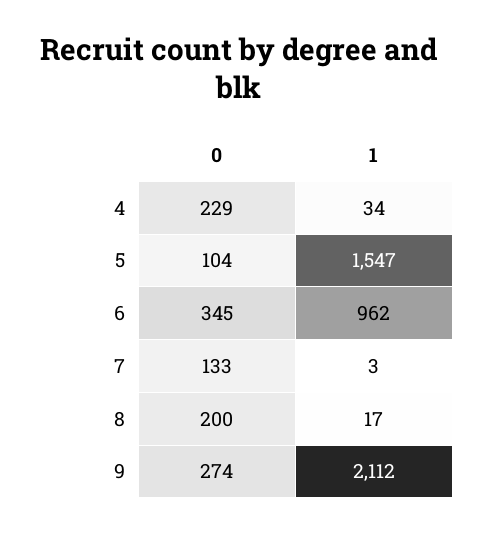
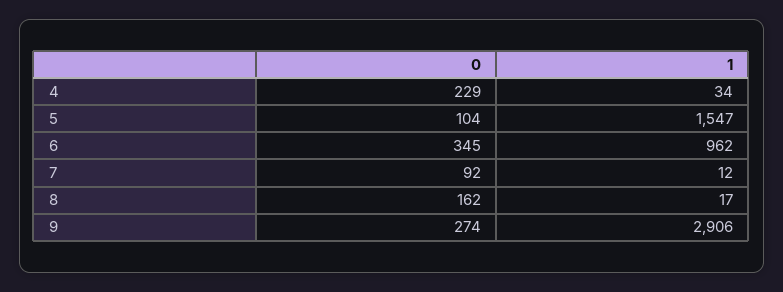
  {
    "0": {
      "4": 229,
      "5": 104,
      "6": 345,
-     "7": 133,
+     "7": 92,
-     "8": 200,
+     "8": 162,
      "9": 274
    },
    "1": {
      "4": 34,
      "5": 1547,
      "6": 962,
-     "7": 3,
+     "7": 12,
      "8": 17,
-     "9": 2112
+     "9": 2906
    }
  }

